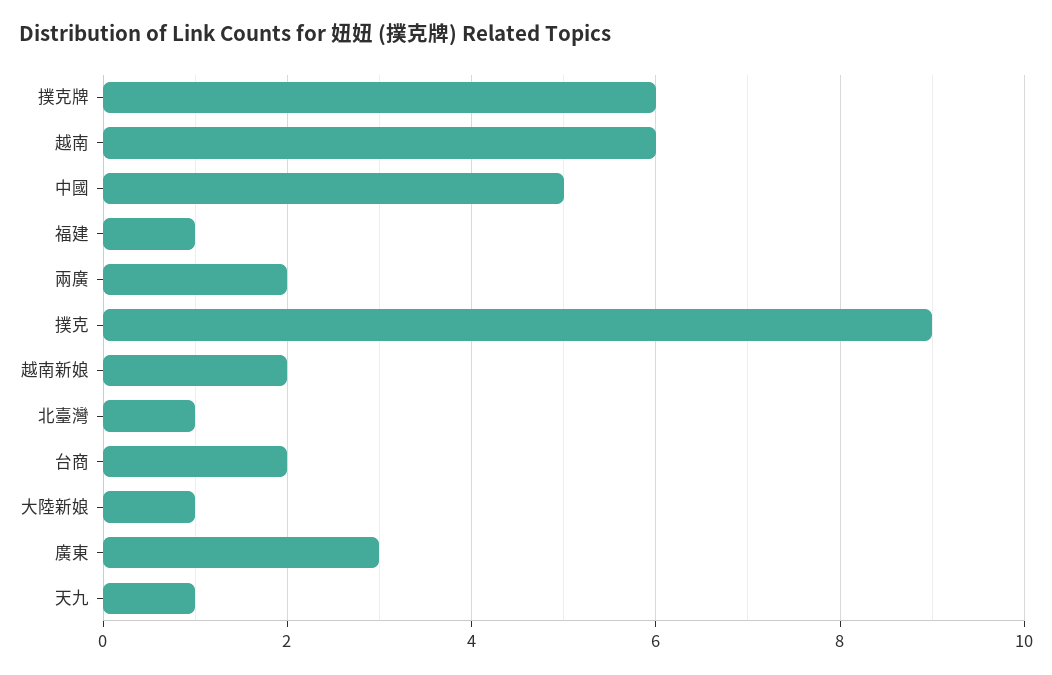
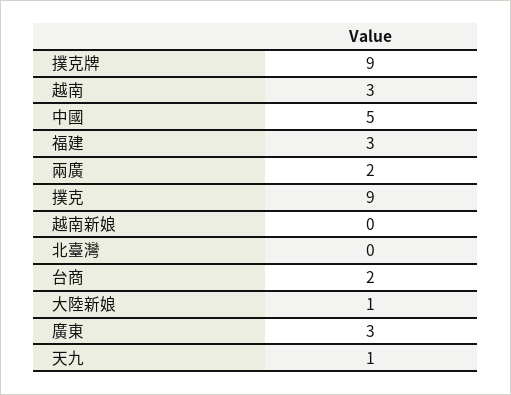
  {
-   "撲克牌": 6,
+   "撲克牌": 9,
-   "越南": 6,
+   "越南": 3,
    "中國": 5,
-   "福建": 1,
+   "福建": 3,
    "兩廣": 2,
    "撲克": 9,
-   "越南新娘": 2,
+   "越南新娘": 0,
-   "北臺灣": 1,
+   "北臺灣": 0,
    "台商": 2,
    "大陸新娘": 1,
    "廣東": 3,
    "天九": 1
  }

